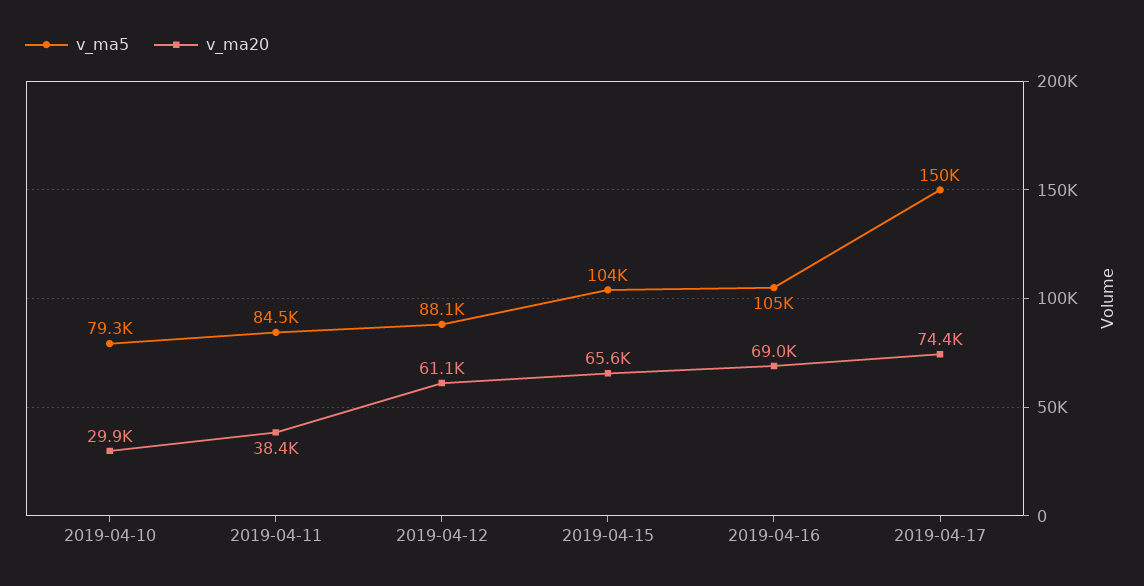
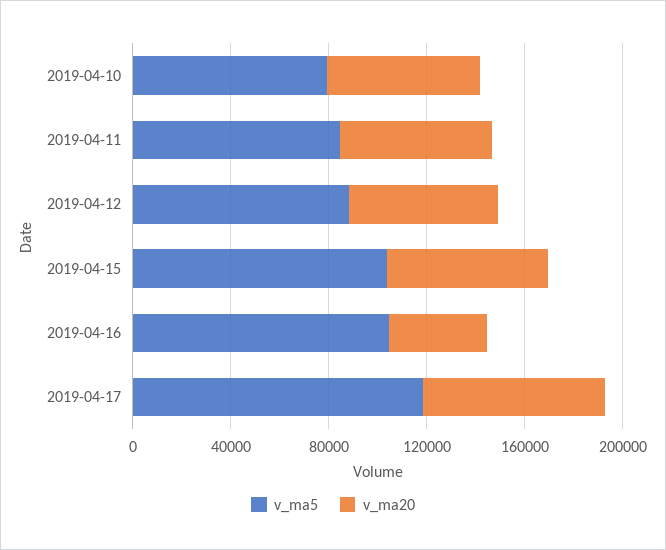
  {
    "v_ma5": {
      "2019-04-10": 79300,
      "2019-04-11": 84500,
      "2019-04-12": 88100,
      "2019-04-15": 104000,
      "2019-04-16": 105000,
-     "2019-04-17": 150000
+     "2019-04-17": 120000
    },
    "v_ma20": {
-     "2019-04-10": 29900,
+     "2019-04-10": 60000,
-     "2019-04-11": 38400,
+     "2019-04-11": 60000,
      "2019-04-12": 61100,
      "2019-04-15": 65600,
-     "2019-04-16": 69000,
+     "2019-04-16": 40000,
      "2019-04-17": 74400
    }
  }

